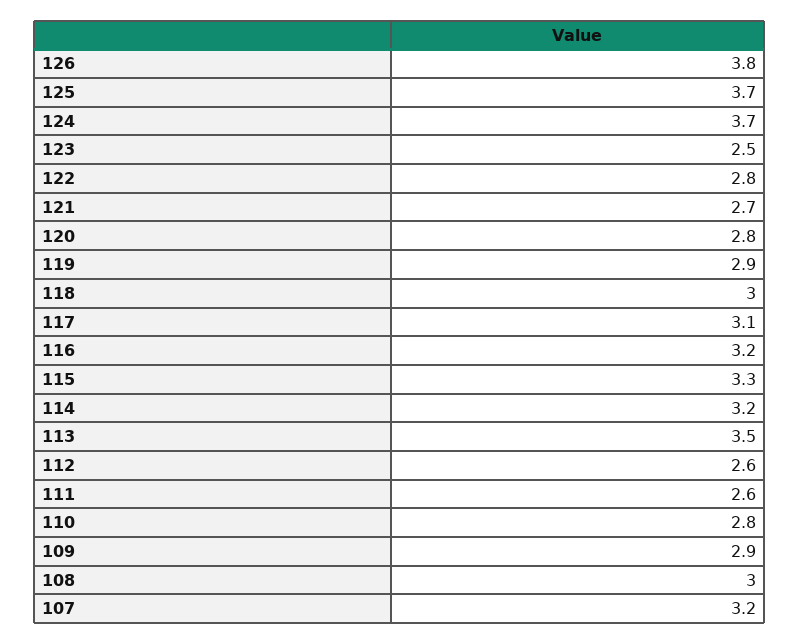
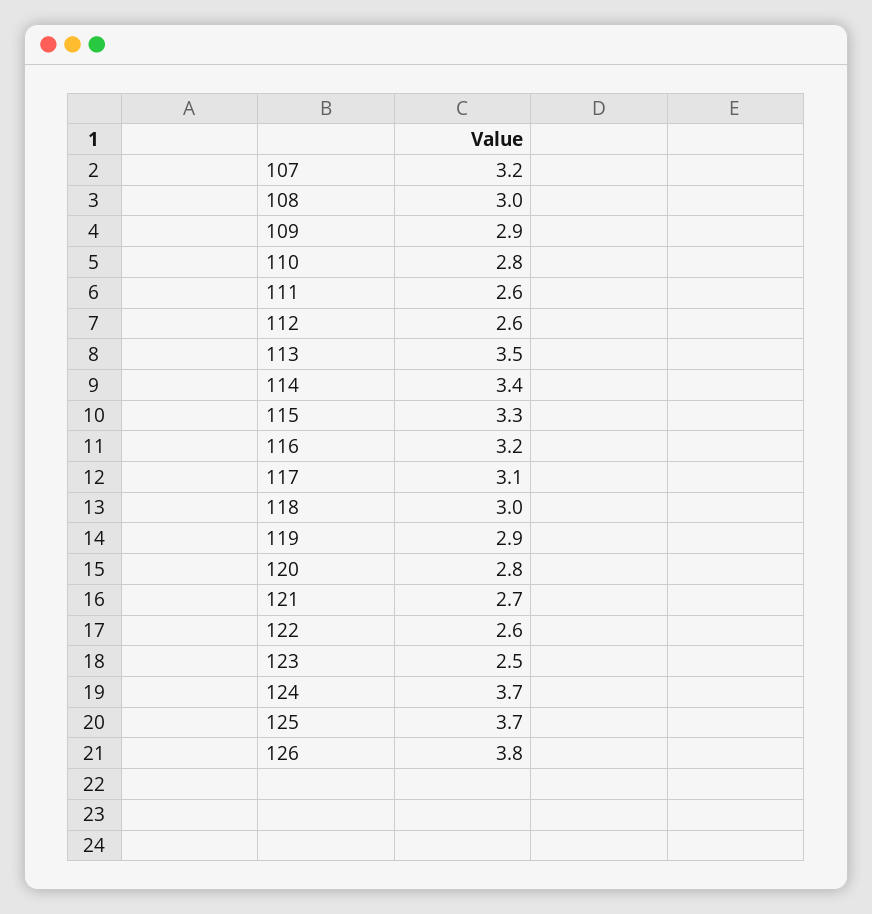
  {
    "126": 3.8,
    "125": 3.7,
    "124": 3.7,
    "123": 2.5,
-   "122": 2.8,
+   "122": 2.6,
    "121": 2.7,
    "120": 2.8,
    "119": 2.9,
    "118": 3,
    "117": 3.1,
    "116": 3.2,
    "115": 3.3,
-   "114": 3.2,
+   "114": 3.4,
    "113": 3.5,
    "112": 2.6,
    "111": 2.6,
    "110": 2.8,
    "109": 2.9,
    "108": 3,
    "107": 3.2
  }

